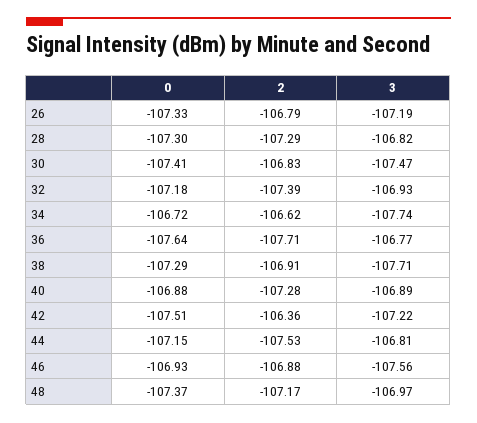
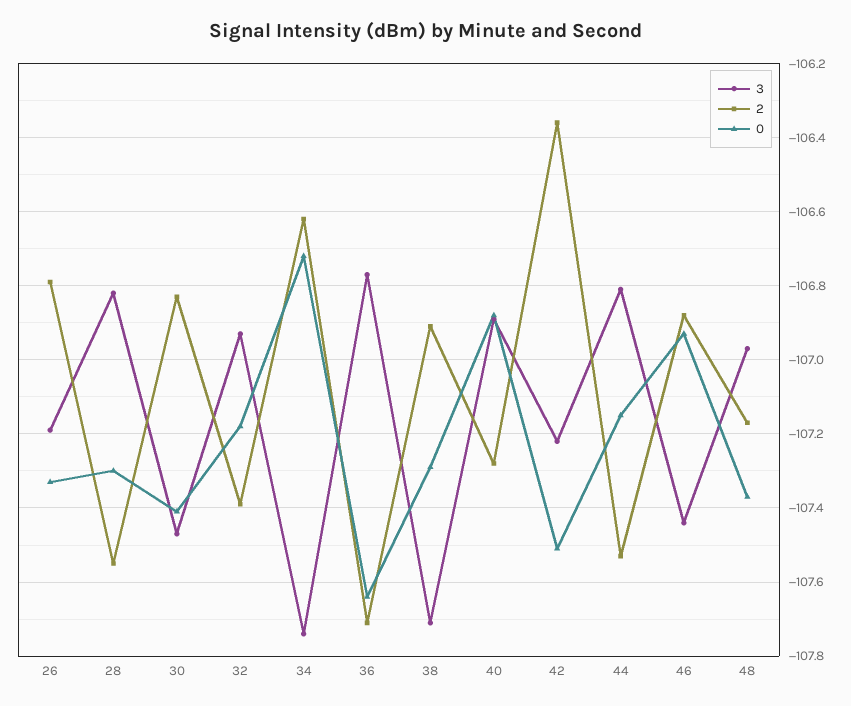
  {
    "0": {
      "26": -107.33,
      "28": -107.3,
      "30": -107.41,
      "32": -107.18,
      "34": -106.72,
      "36": -107.64,
      "38": -107.29,
      "40": -106.88,
      "42": -107.51,
      "44": -107.15,
      "46": -106.93,
      "48": -107.37
    },
    "2": {
      "26": -106.79,
-     "28": -107.29,
+     "28": -107.55,
      "30": -106.83,
      "32": -107.39,
      "34": -106.62,
      "36": -107.71,
      "38": -106.91,
      "40": -107.28,
      "42": -106.36,
      "44": -107.53,
      "46": -106.88,
      "48": -107.17
    },
    "3": {
      "26": -107.19,
      "28": -106.82,
      "30": -107.47,
      "32": -106.93,
      "34": -107.74,
      "36": -106.77,
      "38": -107.71,
      "40": -106.89,
      "42": -107.22,
      "44": -106.81,
-     "46": -107.56,
+     "46": -107.45,
      "48": -106.97
    }
  }

